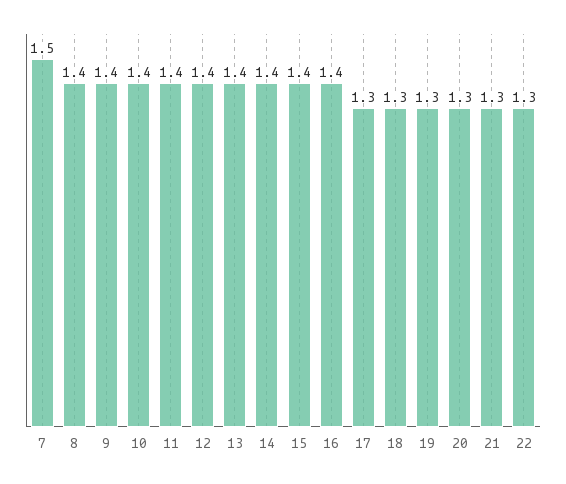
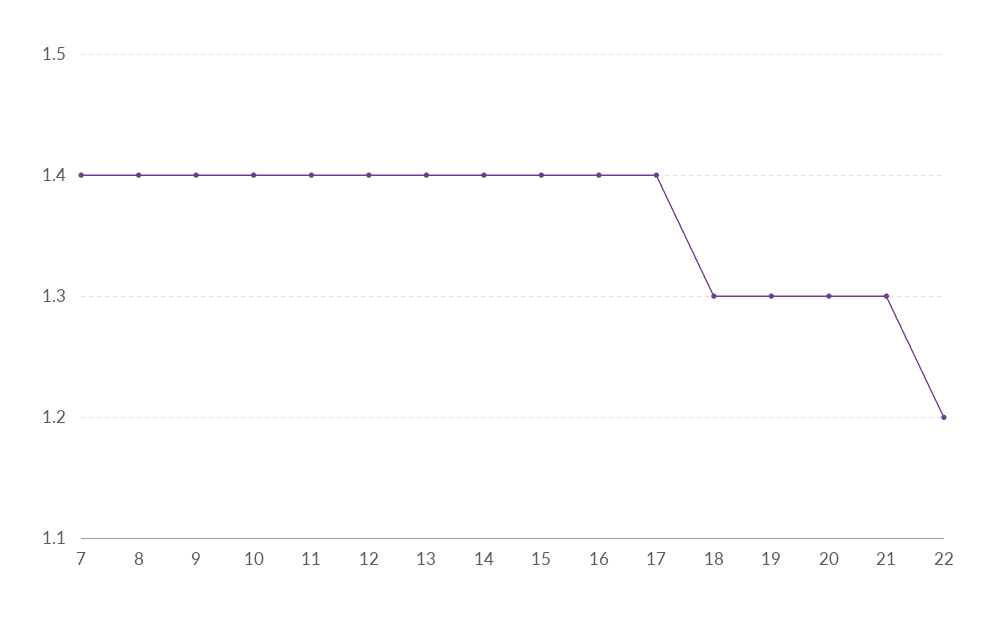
  {
-   "7": 1.5,
+   "7": 1.4,
    "8": 1.4,
    "9": 1.4,
    "10": 1.4,
    "11": 1.4,
    "12": 1.4,
    "13": 1.4,
    "14": 1.4,
    "15": 1.4,
    "16": 1.4,
-   "17": 1.3,
+   "17": 1.4,
    "18": 1.3,
    "19": 1.3,
    "20": 1.3,
    "21": 1.3,
-   "22": 1.3
+   "22": 1.2
  }

